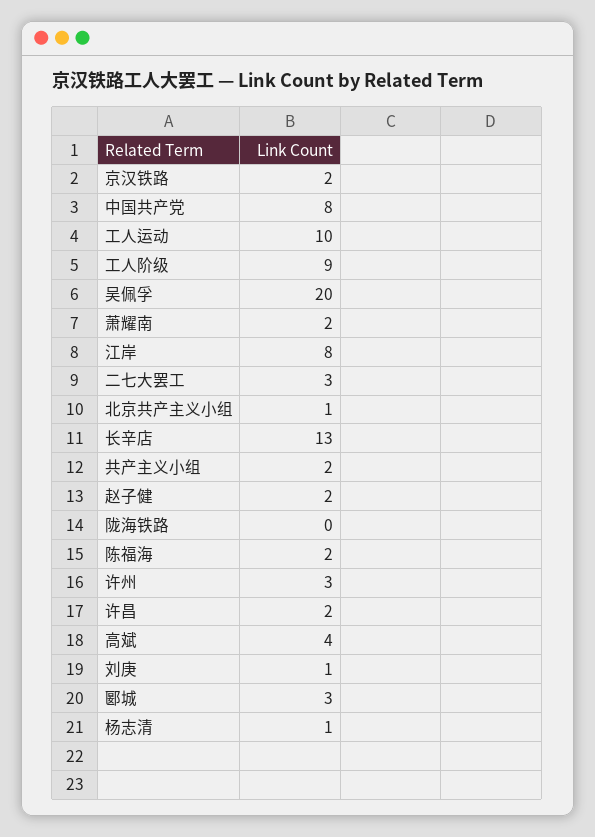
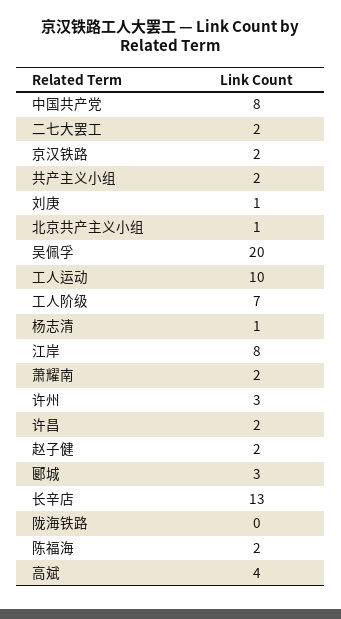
  {
    "京汉铁路": 2,
    "中国共产党": 8,
    "工人运动": 10,
-   "工人阶级": 9,
+   "工人阶级": 7,
    "吴佩孚": 20,
    "萧耀南": 2,
    "江岸": 8,
-   "二七大罢工": 3,
+   "二七大罢工": 2,
    "北京共产主义小组": 1,
    "长辛店": 13,
    "共产主义小组": 2,
    "赵子健": 2,
    "陇海铁路": 0,
    "陈福海": 2,
    "许州": 3,
    "许昌": 2,
    "高斌": 4,
    "刘庚": 1,
    "郾城": 3,
    "杨志清": 1
  }

